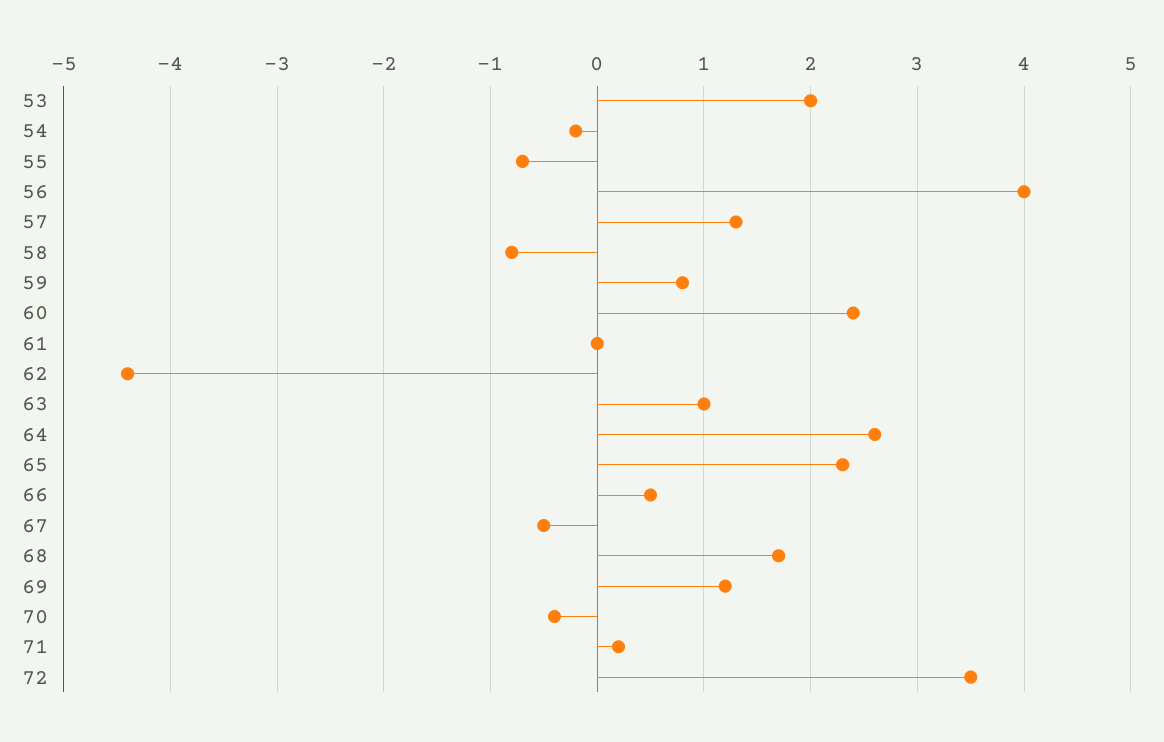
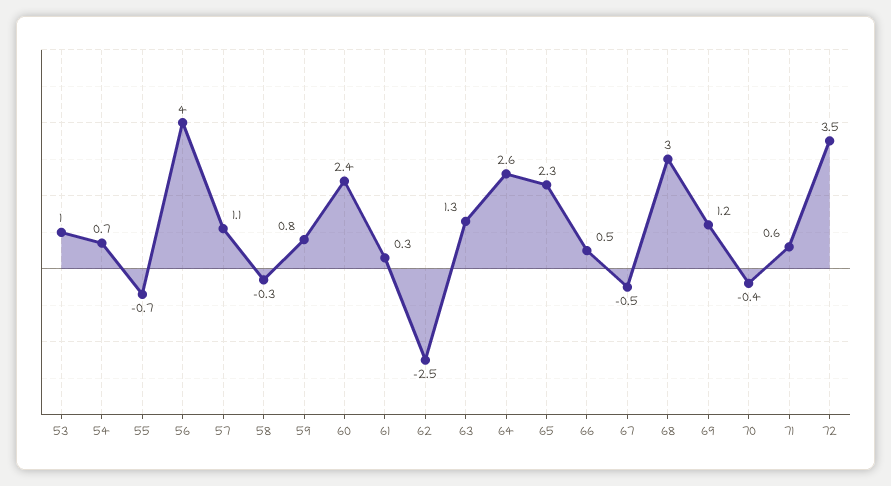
  {
-   "53": 2,
+   "53": 1,
-   "54": -0.2,
+   "54": 0.7,
    "55": -0.7,
    "56": 4,
-   "57": 1.3,
+   "57": 1.1,
-   "58": -0.8,
+   "58": -0.3,
    "59": 0.8,
    "60": 2.4,
-   "61": 0,
+   "61": 0.3,
-   "62": -4.4,
+   "62": -2.5,
-   "63": 1,
+   "63": 1.3,
    "64": 2.6,
    "65": 2.3,
    "66": 0.5,
    "67": -0.5,
-   "68": 1.7,
+   "68": 3,
    "69": 1.2,
    "70": -0.4,
-   "71": 0.2,
+   "71": 0.6,
    "72": 3.5
  }

